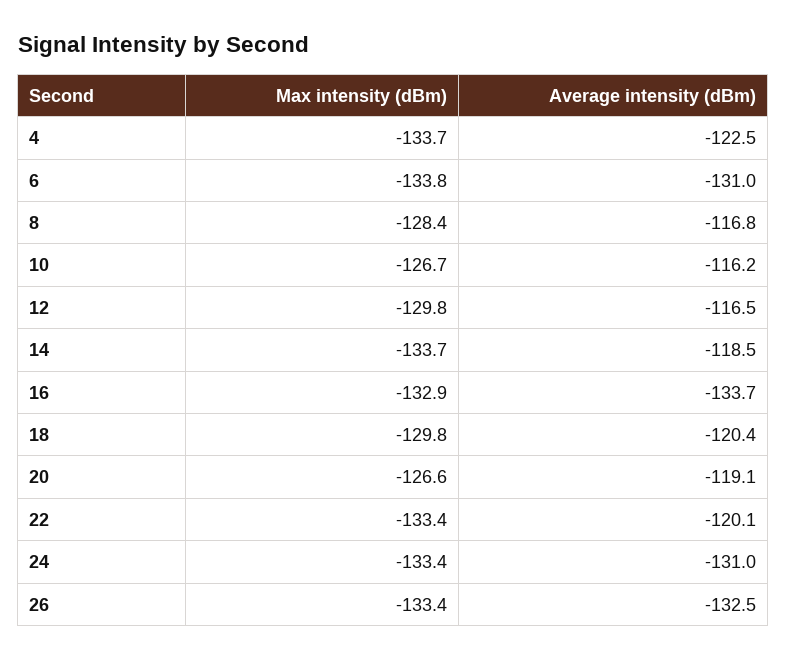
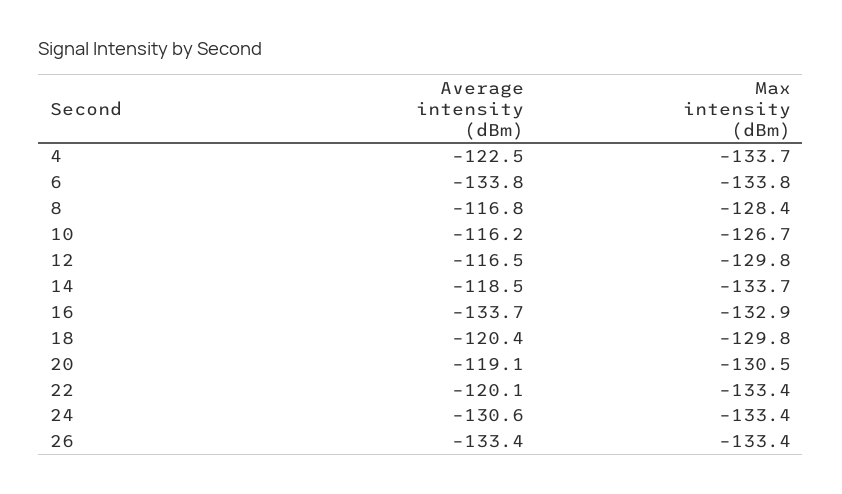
  {
    "Max intensity (dBm)": {
      "4": -133.7,
      "6": -133.8,
      "8": -128.4,
      "10": -126.7,
      "12": -129.8,
      "14": -133.7,
      "16": -132.9,
      "18": -129.8,
-     "20": -126.6,
+     "20": -130.5,
      "22": -133.4,
      "24": -133.4,
      "26": -133.4
    },
    "Average intensity (dBm)": {
      "4": -122.5,
-     "6": -131,
+     "6": -133.8,
      "8": -116.8,
      "10": -116.2,
      "12": -116.5,
      "14": -118.5,
      "16": -133.7,
      "18": -120.4,
      "20": -119.1,
      "22": -120.1,
-     "24": -131,
+     "24": -130.6,
-     "26": -132.5
+     "26": -133.4
    }
  }

